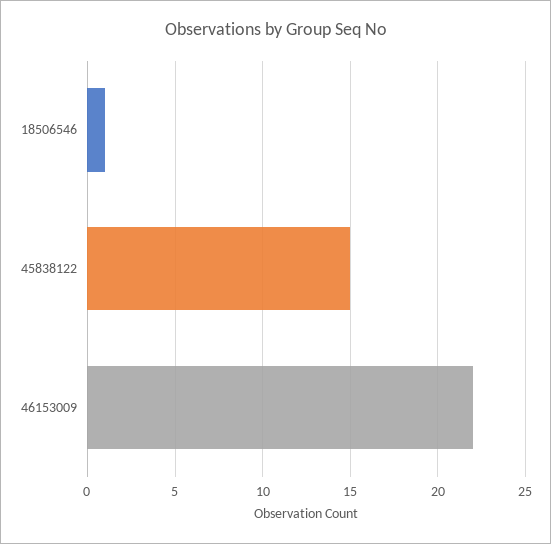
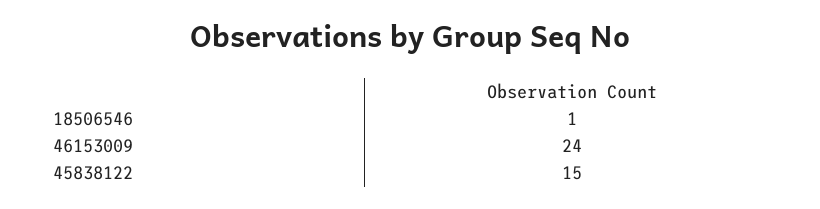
  {
    "18506546": 1,
    "45838122": 15,
-   "46153009": 22
+   "46153009": 24
  }

